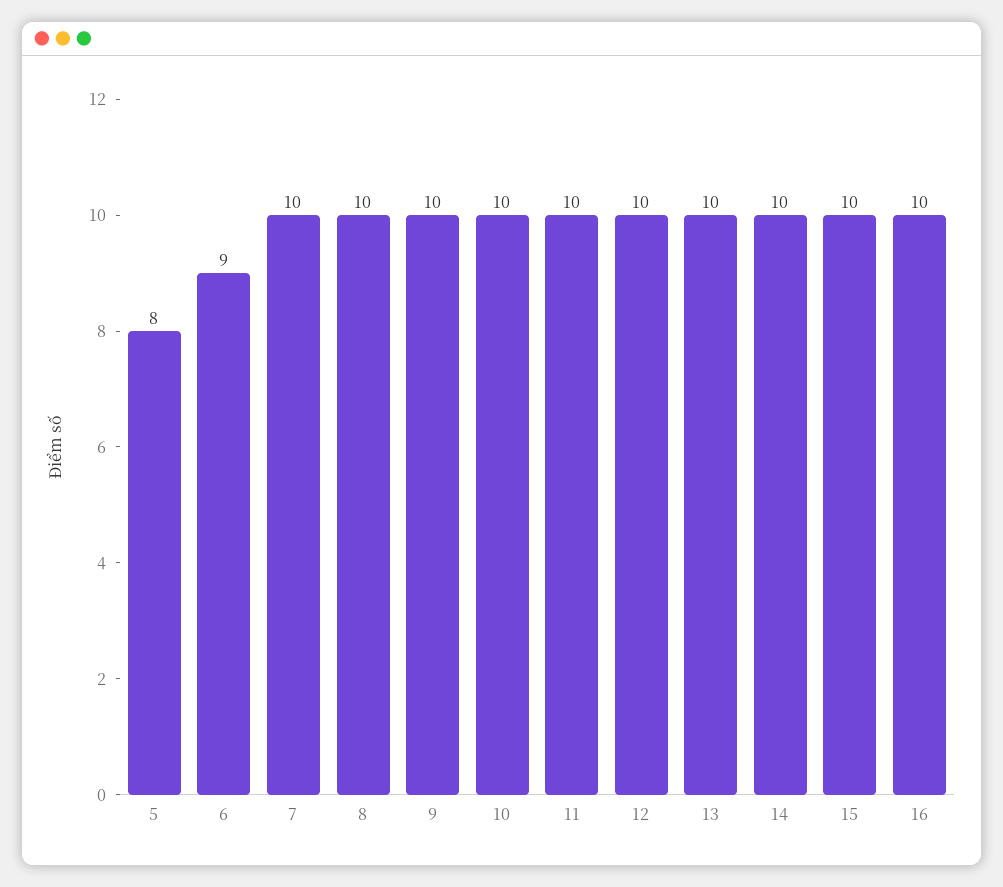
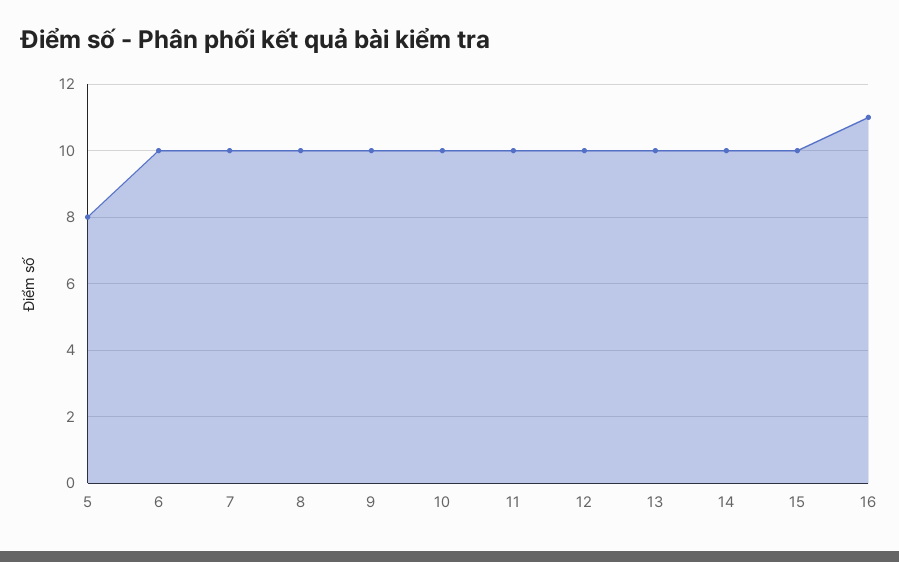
  {
    "5": 8,
-   "6": 9,
+   "6": 10,
    "7": 10,
    "8": 10,
    "9": 10,
    "10": 10,
    "11": 10,
    "12": 10,
    "13": 10,
    "14": 10,
    "15": 10,
-   "16": 10
+   "16": 11
  }

